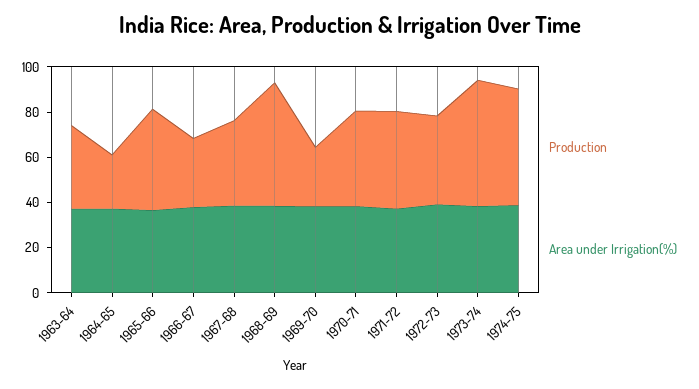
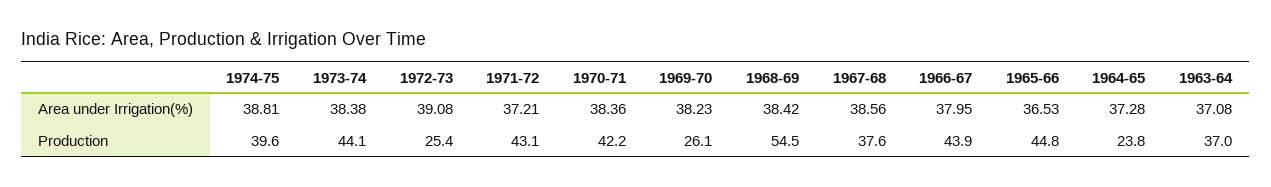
  {
    "Production": {
      "1963-64": 37,
      "1964-65": 23.8,
      "1965-66": 44.8,
-     "1966-67": 30,
+     "1966-67": 43.9,
      "1967-68": 37.6,
      "1968-69": 54.5,
      "1969-70": 26.1,
      "1970-71": 42.2,
      "1971-72": 43.1,
-     "1972-73": 40,
+     "1972-73": 25.4,
-     "1973-74": 55,
+     "1973-74": 44.1,
-     "1974-75": 50
+     "1974-75": 39.6
    },
    "Area under Irrigation(%)": {
      "1963-64": 37.08,
      "1964-65": 37.28,
      "1965-66": 36.53,
      "1966-67": 37.95,
      "1967-68": 38.56,
      "1968-69": 38.42,
      "1969-70": 38.23,
      "1970-71": 38.36,
      "1971-72": 37.21,
      "1972-73": 39.08,
      "1973-74": 38.38,
      "1974-75": 38.81
    }
  }

